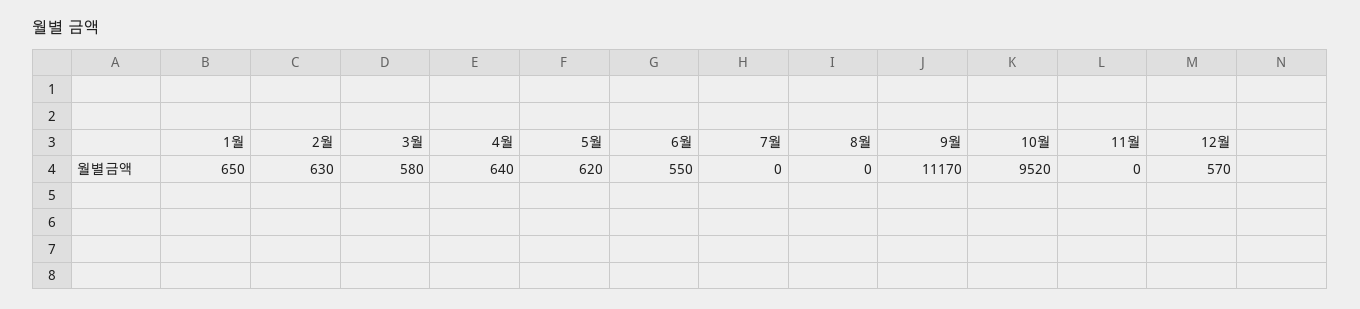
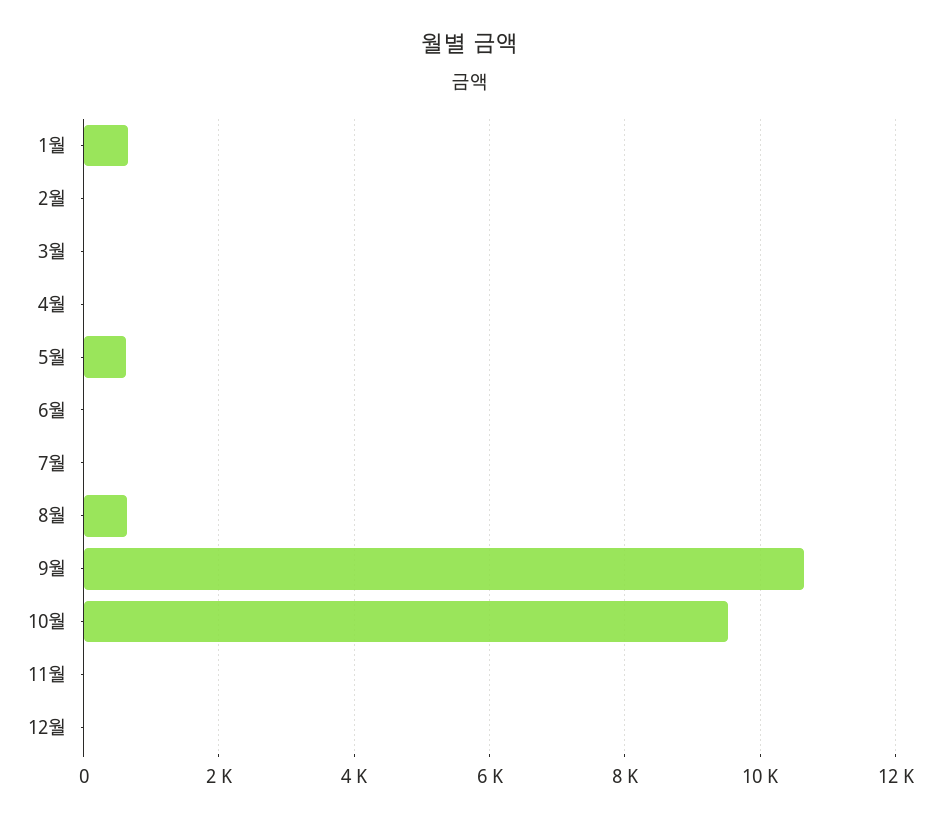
  {
    "1월": 650,
-   "2월": 630,
+   "2월": 0,
-   "3월": 580,
+   "3월": 0,
-   "4월": 640,
+   "4월": 0,
    "5월": 620,
-   "6월": 550,
+   "6월": 0,
    "7월": 0,
-   "8월": 0,
+   "8월": 600,
-   "9월": 11170,
+   "9월": 10600,
    "10월": 9520,
    "11월": 0,
-   "12월": 570
+   "12월": 0
  }

